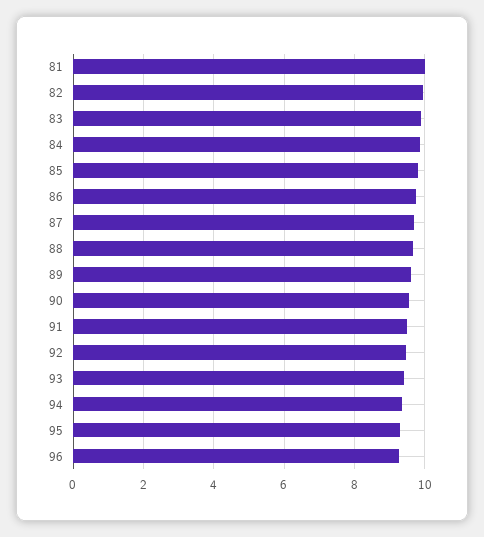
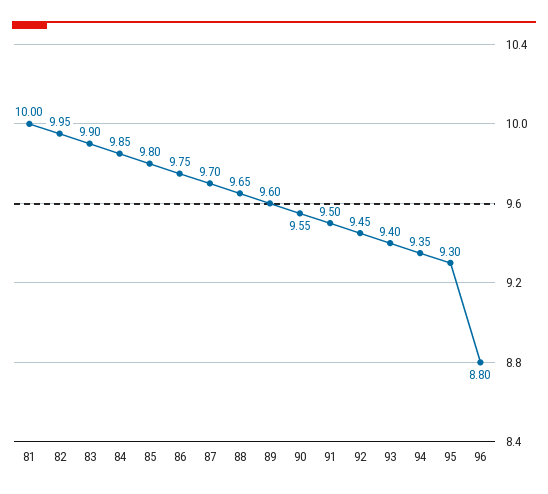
  {
    "81": 10,
    "82": 9.95,
    "83": 9.9,
    "84": 9.85,
    "85": 9.8,
    "86": 9.75,
    "87": 9.7,
    "88": 9.65,
    "89": 9.6,
    "90": 9.55,
    "91": 9.5,
    "92": 9.45,
    "93": 9.4,
    "94": 9.35,
    "95": 9.3,
-   "96": 9.2
+   "96": 8.8
  }

